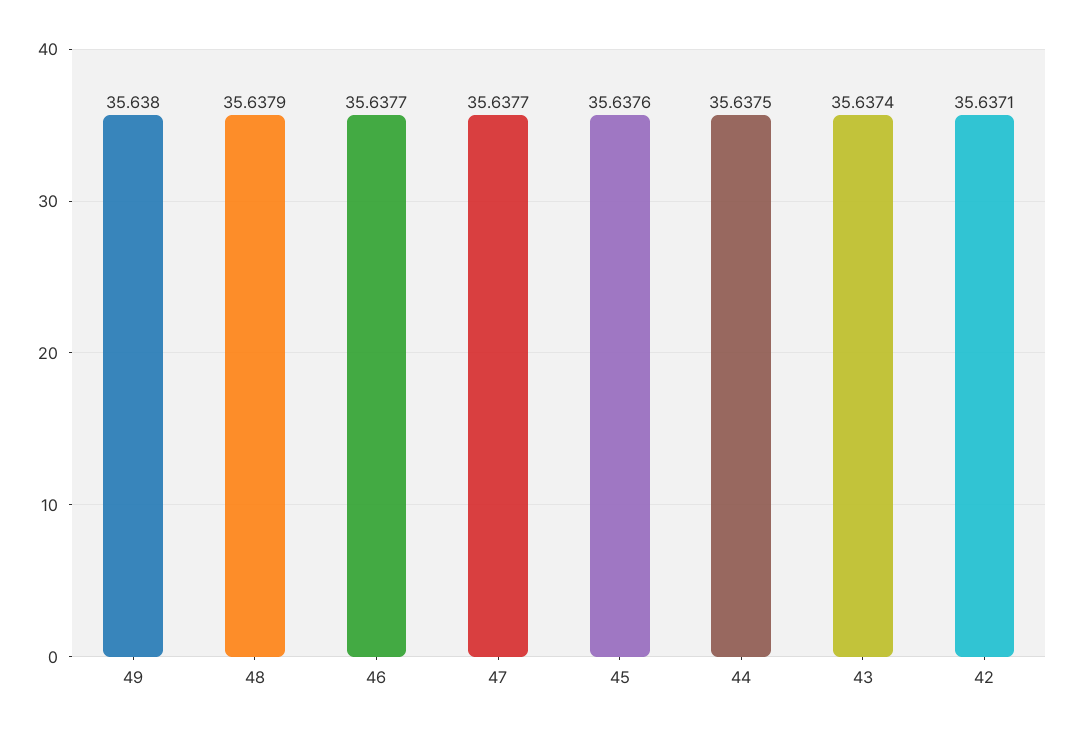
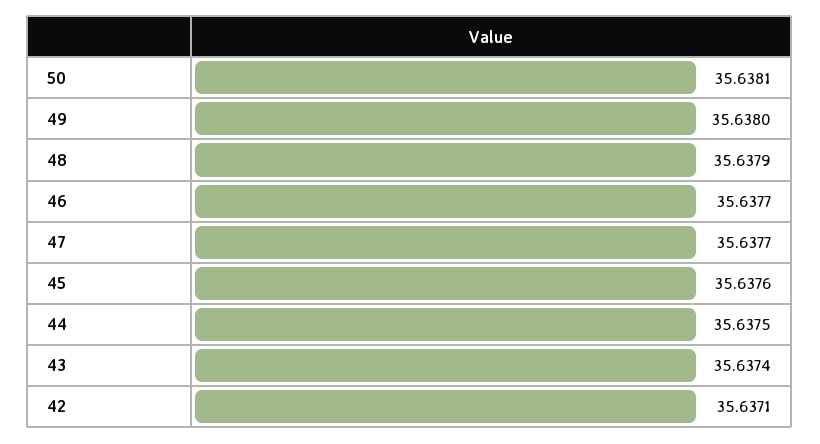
  {
    "49": 35.638,
    "48": 35.6379,
    "46": 35.6377,
    "47": 35.6377,
    "45": 35.6376,
    "44": 35.6375,
    "43": 35.6374,
-   "42": 35.6371
+   "42": 35.6371,
+   "50": 35.6381
  }

